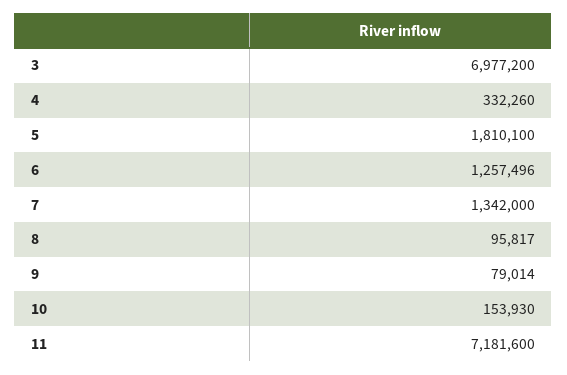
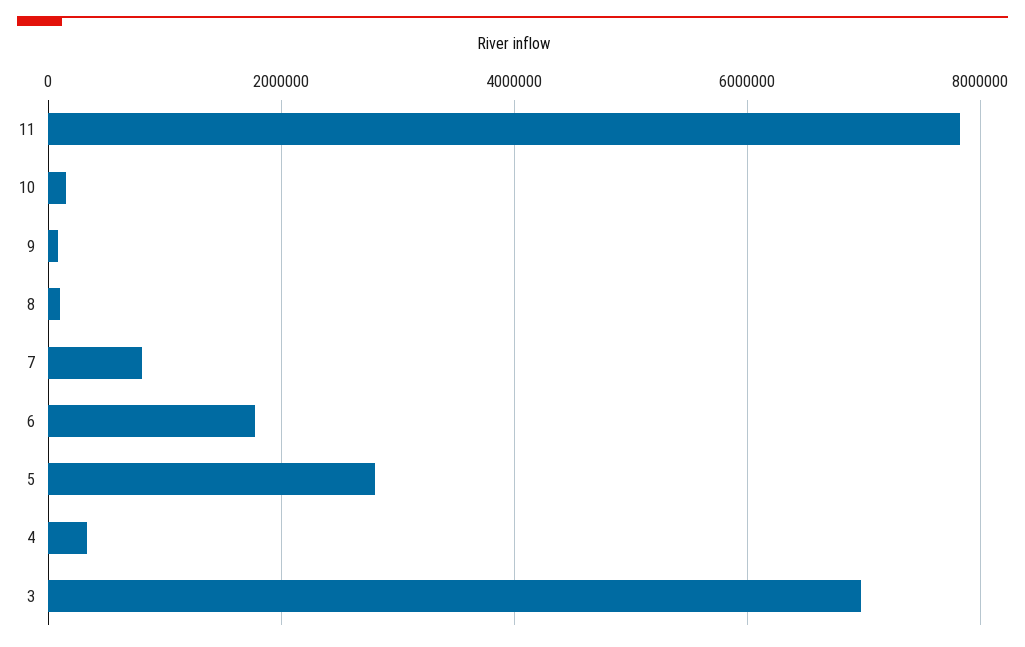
  {
    "3": 6977200,
    "4": 332260,
-   "5": 1810100,
+   "5": 2800000,
-   "6": 1257496,
+   "6": 1800000,
-   "7": 1342000,
+   "7": 800000,
    "8": 95817,
    "9": 79014,
    "10": 153930,
-   "11": 7181600
+   "11": 7800000
  }

